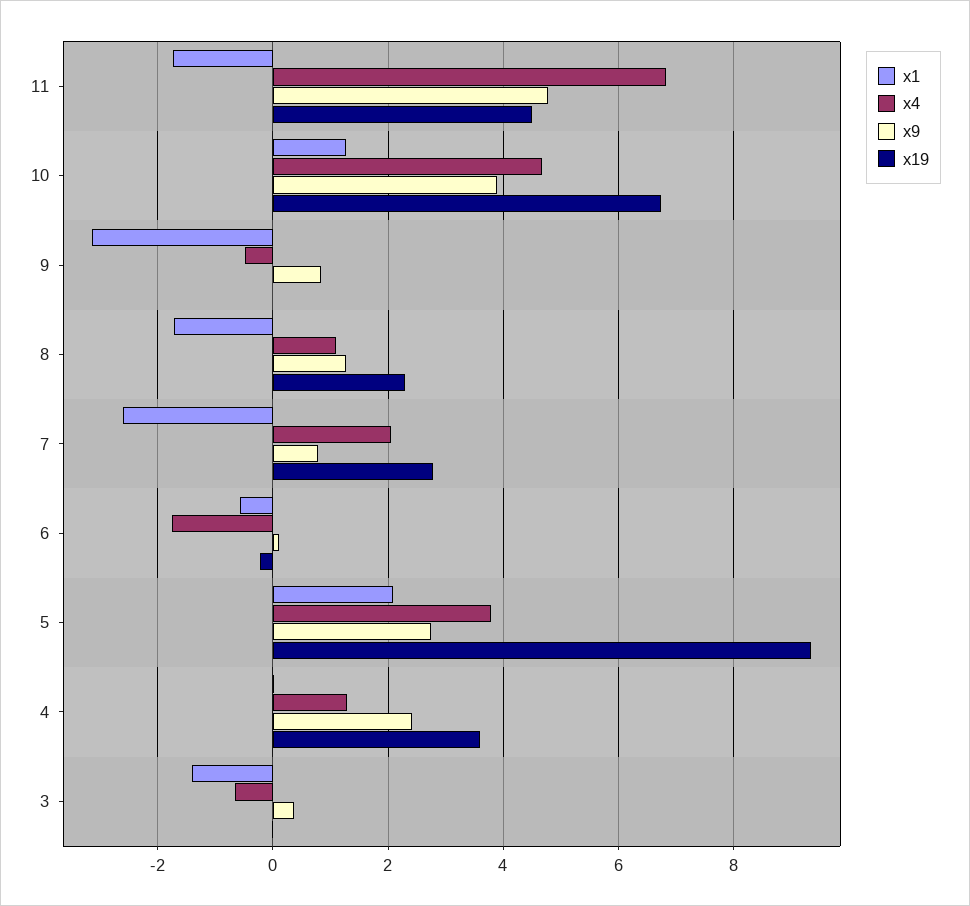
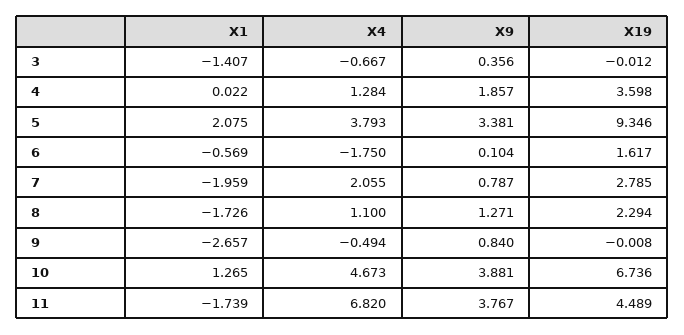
  {
    "x1": {
      "11": -1.739,
      "10": 1.265,
-     "9": -3.2,
+     "9": -2.657,
      "8": -1.726,
-     "7": -2.6,
+     "7": -1.959,
      "6": -0.569,
      "5": 2.075,
      "4": 0.022,
      "3": -1.407
    },
    "x4": {
      "11": 6.82,
      "10": 4.673,
      "9": -0.494,
      "8": 1.1,
      "7": 2.055,
      "6": -1.75,
      "5": 3.793,
      "4": 1.284,
      "3": -0.667
    },
    "x9": {
-     "11": 4.8,
+     "11": 3.767,
      "10": 3.881,
      "9": 0.84,
      "8": 1.271,
      "7": 0.787,
      "6": 0.104,
-     "5": 2.8,
+     "5": 3.381,
-     "4": 2.4,
+     "4": 1.857,
      "3": 0.356
    },
    "x19": {
      "11": 4.489,
      "10": 6.736,
      "9": -0.008,
      "8": 2.294,
      "7": 2.785,
-     "6": -0.2,
+     "6": 1.617,
      "5": 9.346,
      "4": 3.598,
      "3": -0.012
    }
  }

